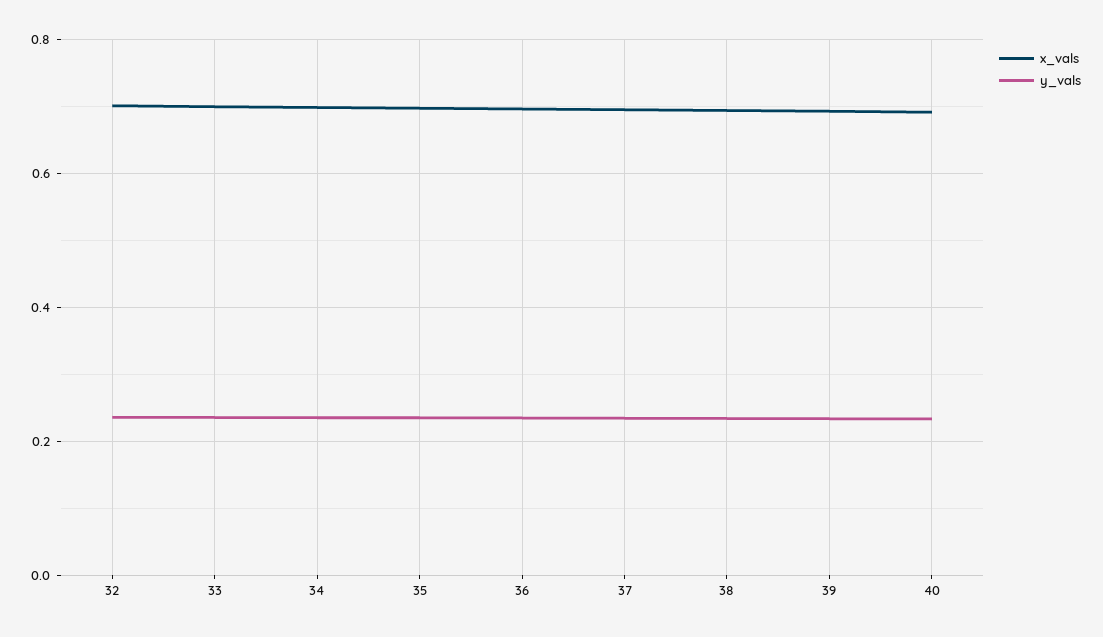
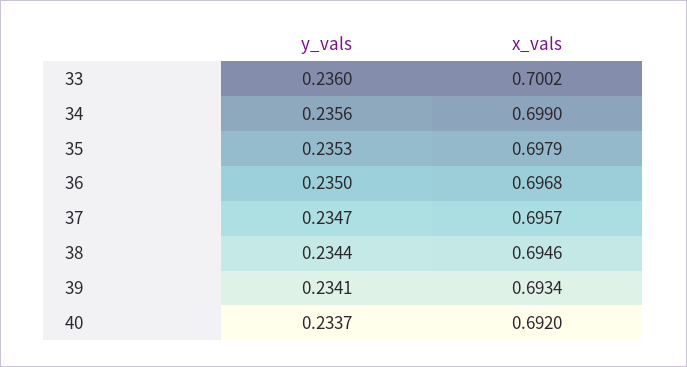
  {
    "x_vals": {
-     "32": 0.7,
      "33": 0.7002,
      "34": 0.699,
      "35": 0.6979,
      "36": 0.6968,
      "37": 0.6957,
      "38": 0.6946,
      "39": 0.6934,
      "40": 0.692
    },
    "y_vals": {
-     "32": 0.24,
      "33": 0.236,
      "34": 0.2356,
      "35": 0.2353,
      "36": 0.235,
      "37": 0.2347,
      "38": 0.2344,
      "39": 0.2341,
      "40": 0.2337
    }
  }

